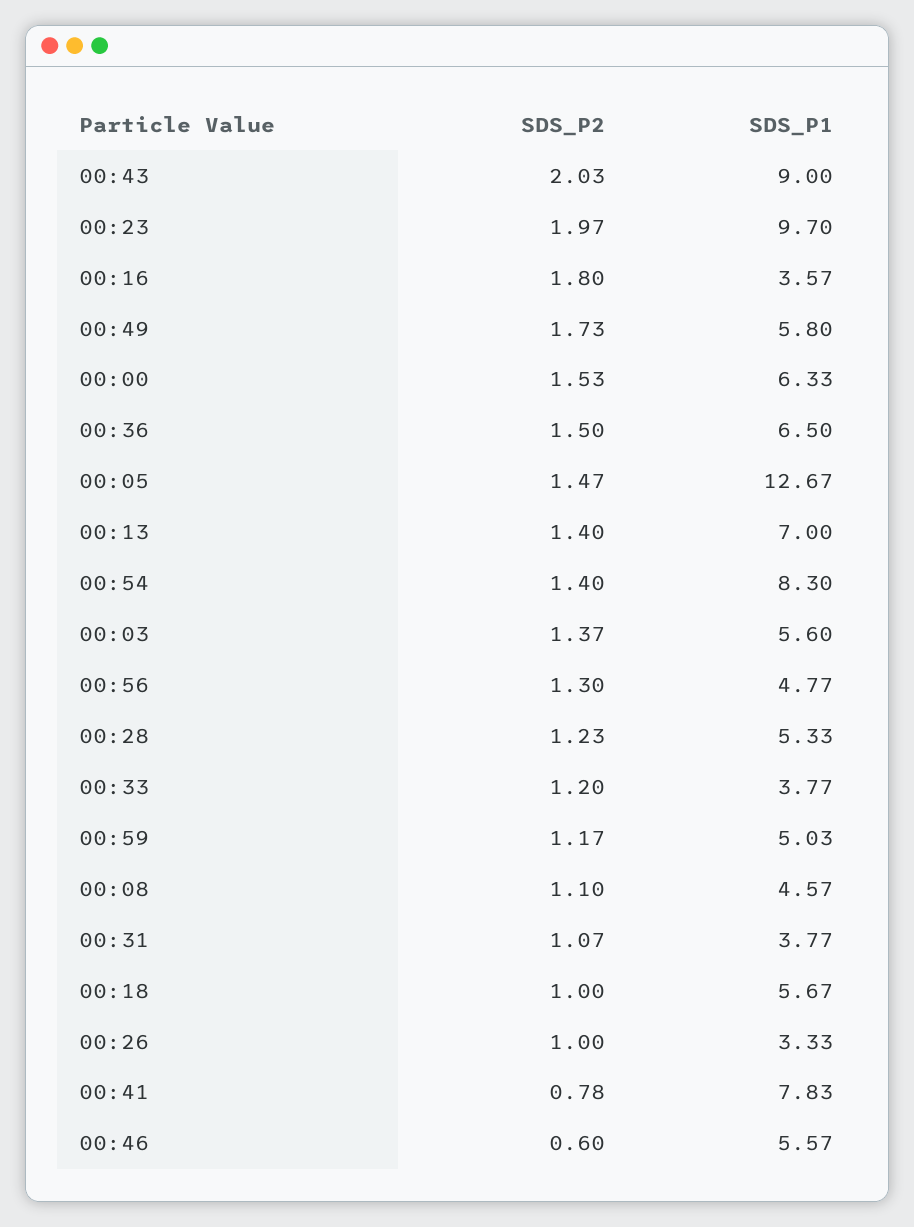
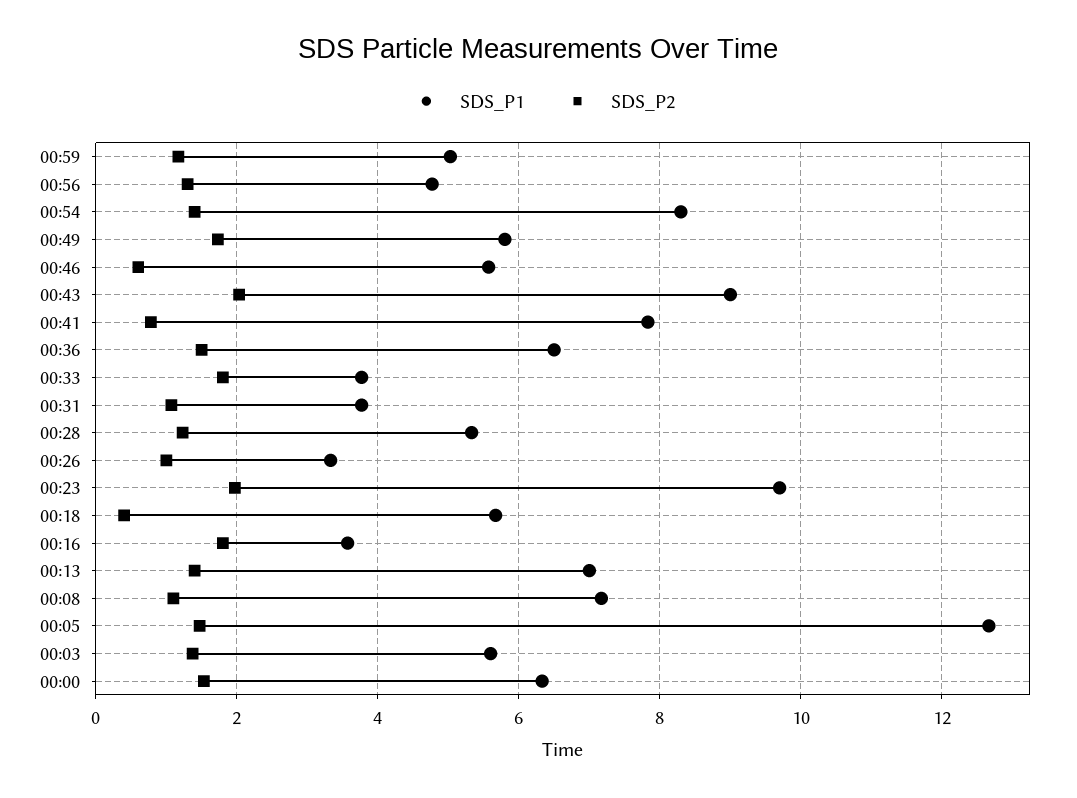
  {
    "SDS_P2": {
      "00:43": 2.03,
      "00:23": 1.97,
      "00:16": 1.8,
      "00:49": 1.73,
      "00:00": 1.53,
      "00:36": 1.5,
      "00:05": 1.47,
      "00:13": 1.4,
      "00:54": 1.4,
      "00:03": 1.37,
      "00:56": 1.3,
      "00:28": 1.23,
-     "00:33": 1.2,
+     "00:33": 1.8,
      "00:59": 1.17,
      "00:08": 1.1,
      "00:31": 1.07,
-     "00:18": 1,
+     "00:18": 0.4,
      "00:26": 1,
      "00:41": 0.78,
      "00:46": 0.6
    },
    "SDS_P1": {
      "00:43": 9,
      "00:23": 9.7,
      "00:16": 3.57,
      "00:49": 5.8,
      "00:00": 6.33,
      "00:36": 6.5,
      "00:05": 12.67,
      "00:13": 7,
      "00:54": 8.3,
      "00:03": 5.6,
      "00:56": 4.77,
      "00:28": 5.33,
      "00:33": 3.77,
      "00:59": 5.03,
-     "00:08": 4.57,
+     "00:08": 7.2,
      "00:31": 3.77,
      "00:18": 5.67,
      "00:26": 3.33,
      "00:41": 7.83,
      "00:46": 5.57
    }
  }

